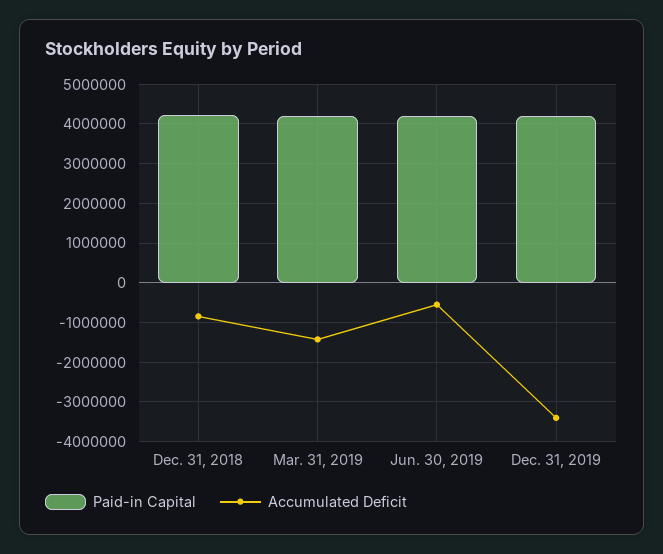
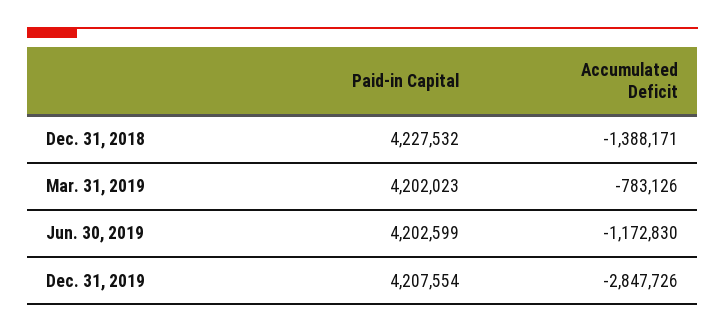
  {
    "Paid-in Capital": {
      "Dec. 31, 2018": 4227532,
      "Mar. 31, 2019": 4202023,
      "Jun. 30, 2019": 4202599,
      "Dec. 31, 2019": 4207554
    },
    "Accumulated Deficit": {
-     "Dec. 31, 2018": -800000,
+     "Dec. 31, 2018": -1388171,
-     "Mar. 31, 2019": -1400000,
+     "Mar. 31, 2019": -783126,
-     "Jun. 30, 2019": -600000,
+     "Jun. 30, 2019": -1172830,
-     "Dec. 31, 2019": -3400000
+     "Dec. 31, 2019": -2847726
    }
  }

